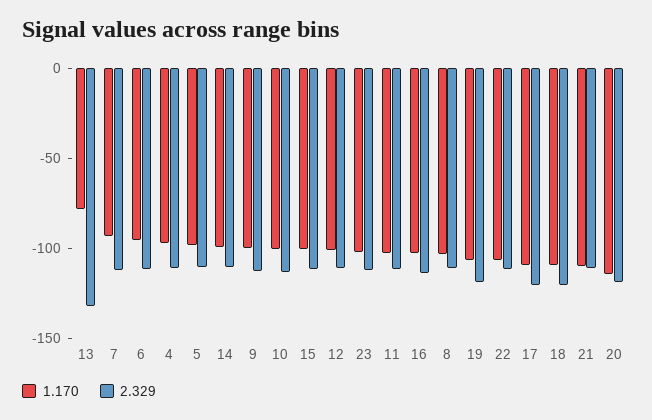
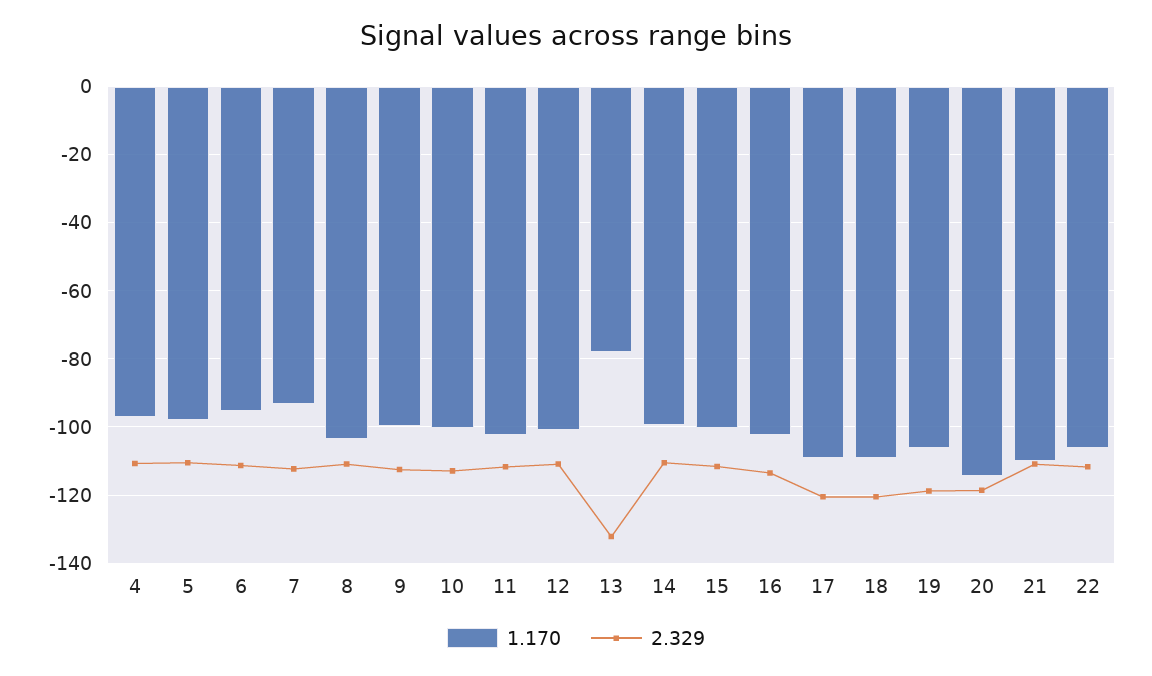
  {
    "1.170": {
      "13": -78,
      "7": -94,
      "6": -96,
      "4": -98,
      "5": -98,
      "14": -100,
      "9": -100,
      "10": -100,
      "15": -100,
      "12": -102,
-     "23": -100,
      "11": -102,
      "16": -102,
      "8": -104,
      "19": -106,
      "22": -106,
      "17": -110,
      "18": -110,
      "21": -110,
      "20": -114
    },
    "2.329": {
      "13": -132,
      "7": -112,
      "6": -112,
      "4": -110,
      "5": -110,
      "14": -110,
      "9": -112,
      "10": -112,
      "15": -112,
      "12": -110,
-     "23": -110,
      "11": -112,
      "16": -114,
      "8": -110,
      "19": -118,
      "22": -112,
      "17": -120,
      "18": -120,
      "21": -110,
      "20": -118
    }
  }

